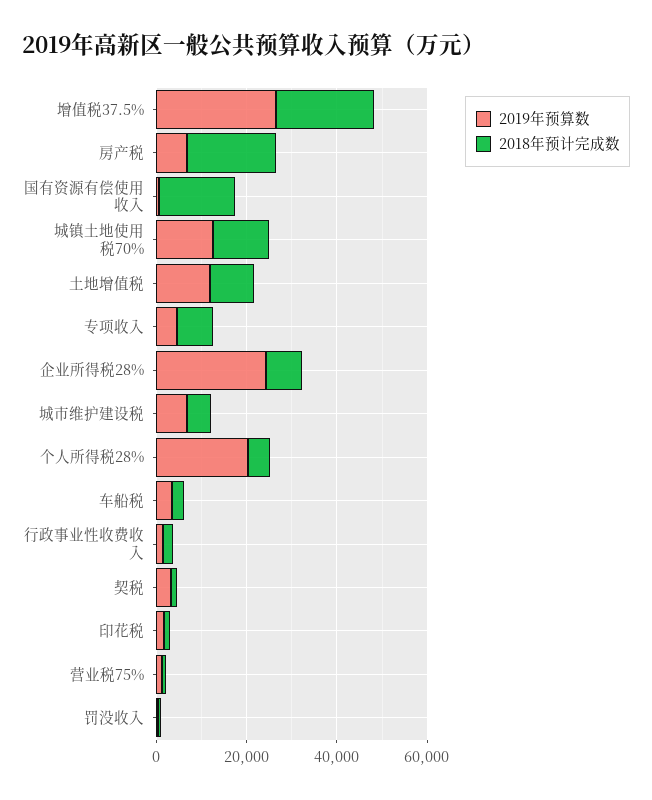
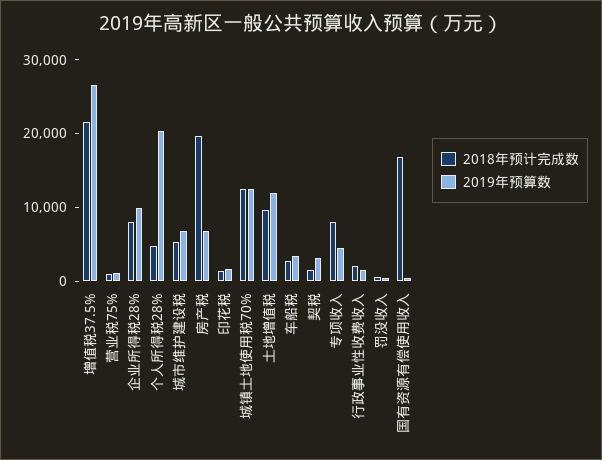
  {
    "2019年预算数": {
      "增值税37.5%": 26000,
      "房产税": 6000,
      "国有资源有偿使用收入": 0,
      "城镇土地使用税70%": 12000,
      "土地增值税": 12000,
      "专项收入": 4000,
-     "企业所得税28%": 25000,
+     "企业所得税28%": 10000,
      "城市维护建设税": 6000,
      "个人所得税28%": 20000,
      "车船税": 4000,
      "行政事业性收费收入": 2000,
      "契税": 4000,
      "印花税": 2000,
      "营业税75%": 2000,
      "罚没收入": 0
    },
    "2018年预计完成数": {
      "增值税37.5%": 22000,
      "房产税": 20000,
      "国有资源有偿使用收入": 16000,
      "城镇土地使用税70%": 12000,
      "土地增值税": 10000,
      "专项收入": 8000,
      "企业所得税28%": 8000,
      "城市维护建设税": 6000,
      "个人所得税28%": 4000,
      "车船税": 2000,
      "行政事业性收费收入": 2000,
      "契税": 2000,
      "印花税": 2000,
      "营业税75%": 0,
      "罚没收入": 0
    }
  }

